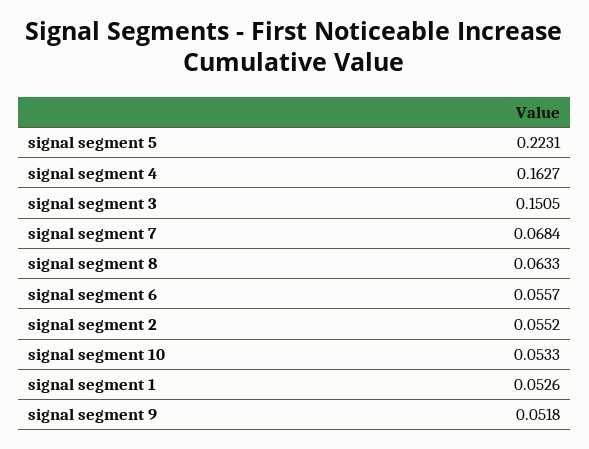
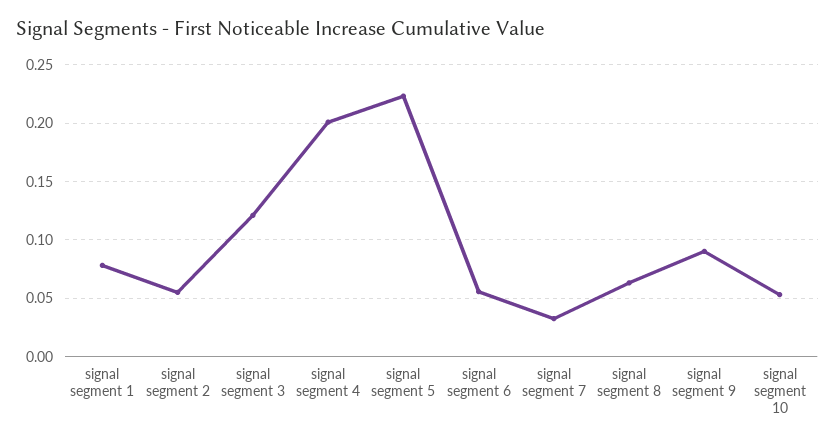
  {
    "signal segment 5": 0.2231,
-   "signal segment 4": 0.1627,
+   "signal segment 4": 0.2,
-   "signal segment 3": 0.1505,
+   "signal segment 3": 0.12,
-   "signal segment 7": 0.0684,
+   "signal segment 7": 0.03,
    "signal segment 8": 0.0633,
    "signal segment 6": 0.0557,
    "signal segment 2": 0.0552,
    "signal segment 10": 0.0533,
-   "signal segment 1": 0.0526,
+   "signal segment 1": 0.08,
-   "signal segment 9": 0.0518
+   "signal segment 9": 0.09
  }

